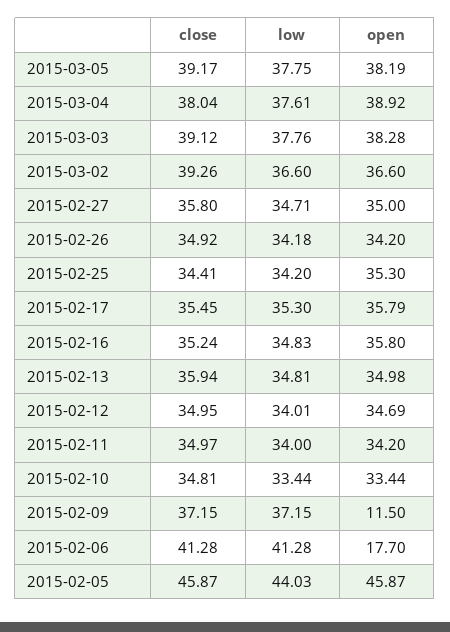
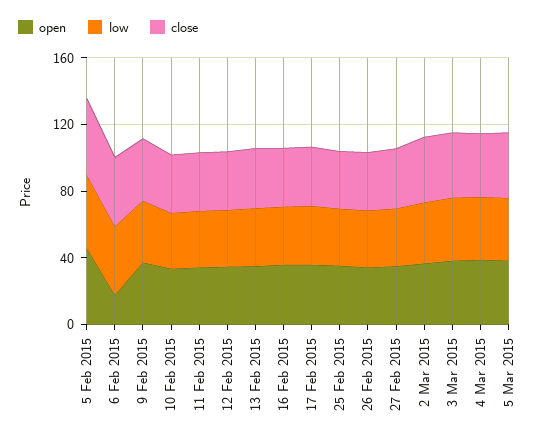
  {
    "close": {
      "2015-03-05": 39.17,
      "2015-03-04": 38.04,
      "2015-03-03": 39.12,
      "2015-03-02": 39.26,
      "2015-02-27": 35.8,
      "2015-02-26": 34.92,
      "2015-02-25": 34.41,
      "2015-02-17": 35.45,
      "2015-02-16": 35.24,
      "2015-02-13": 35.94,
      "2015-02-12": 34.95,
      "2015-02-11": 34.97,
      "2015-02-10": 34.81,
      "2015-02-09": 37.15,
      "2015-02-06": 41.28,
      "2015-02-05": 45.87
    },
    "low": {
      "2015-03-05": 37.75,
      "2015-03-04": 37.61,
      "2015-03-03": 37.76,
      "2015-03-02": 36.6,
      "2015-02-27": 34.71,
      "2015-02-26": 34.18,
      "2015-02-25": 34.2,
      "2015-02-17": 35.3,
      "2015-02-16": 34.83,
      "2015-02-13": 34.81,
      "2015-02-12": 34.01,
      "2015-02-11": 34,
      "2015-02-10": 33.44,
      "2015-02-09": 37.15,
      "2015-02-06": 41.28,
      "2015-02-05": 44.03
    },
    "open": {
      "2015-03-05": 38.19,
      "2015-03-04": 38.92,
      "2015-03-03": 38.28,
      "2015-03-02": 36.6,
      "2015-02-27": 35,
      "2015-02-26": 34.2,
      "2015-02-25": 35.3,
      "2015-02-17": 35.79,
      "2015-02-16": 35.8,
      "2015-02-13": 34.98,
      "2015-02-12": 34.69,
      "2015-02-11": 34.2,
      "2015-02-10": 33.44,
-     "2015-02-09": 11.5,
+     "2015-02-09": 40,
      "2015-02-06": 17.7,
      "2015-02-05": 45.87
    }
  }

